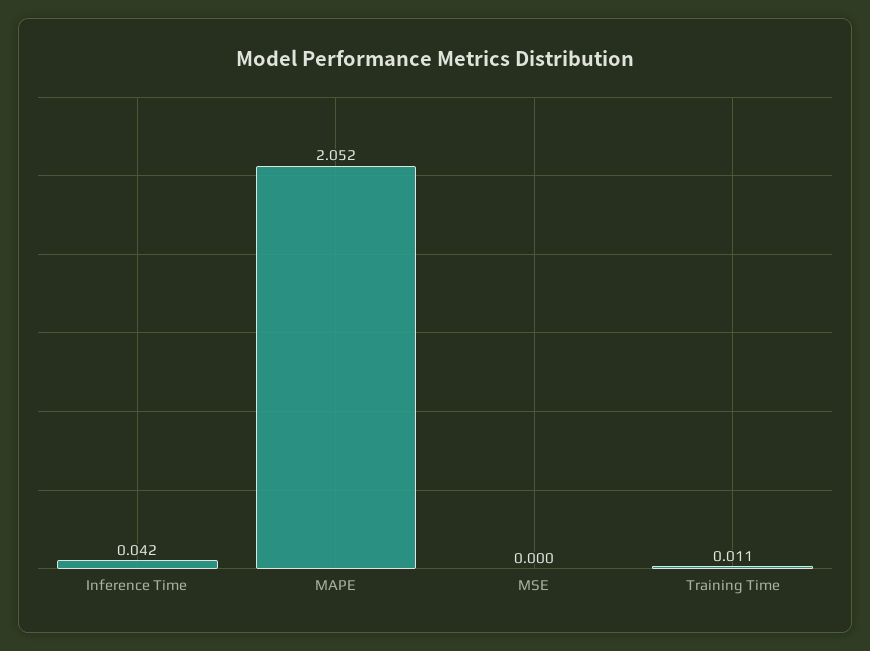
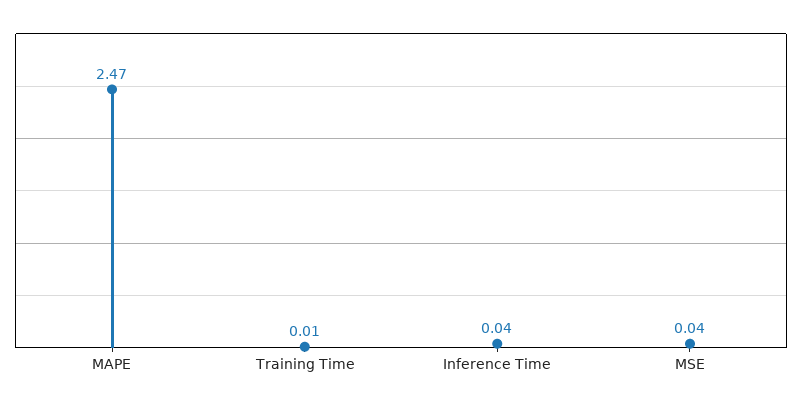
  {
    "Inference Time": 0.042,
-   "MAPE": 2.052,
+   "MAPE": 2.47,
-   "MSE": 0,
+   "MSE": 0.04,
    "Training Time": 0.011
  }

